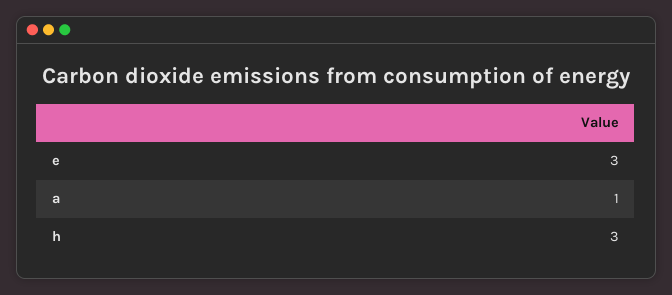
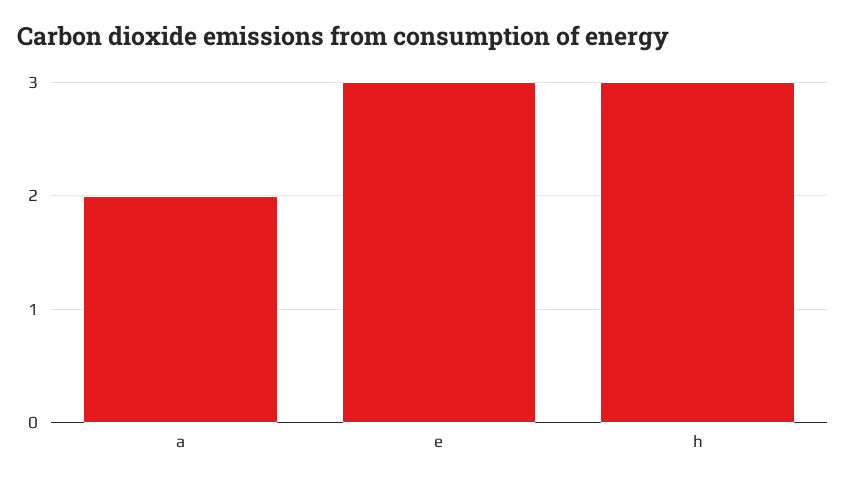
  {
    "e": 3,
-   "a": 1,
+   "a": 2,
    "h": 3
  }

